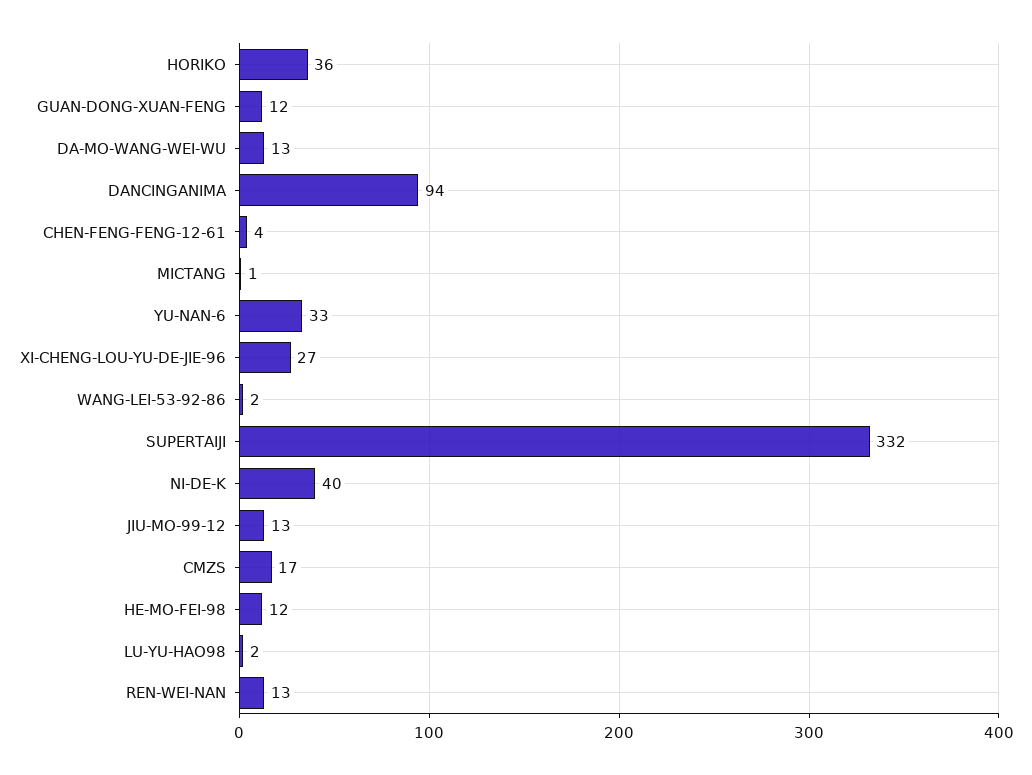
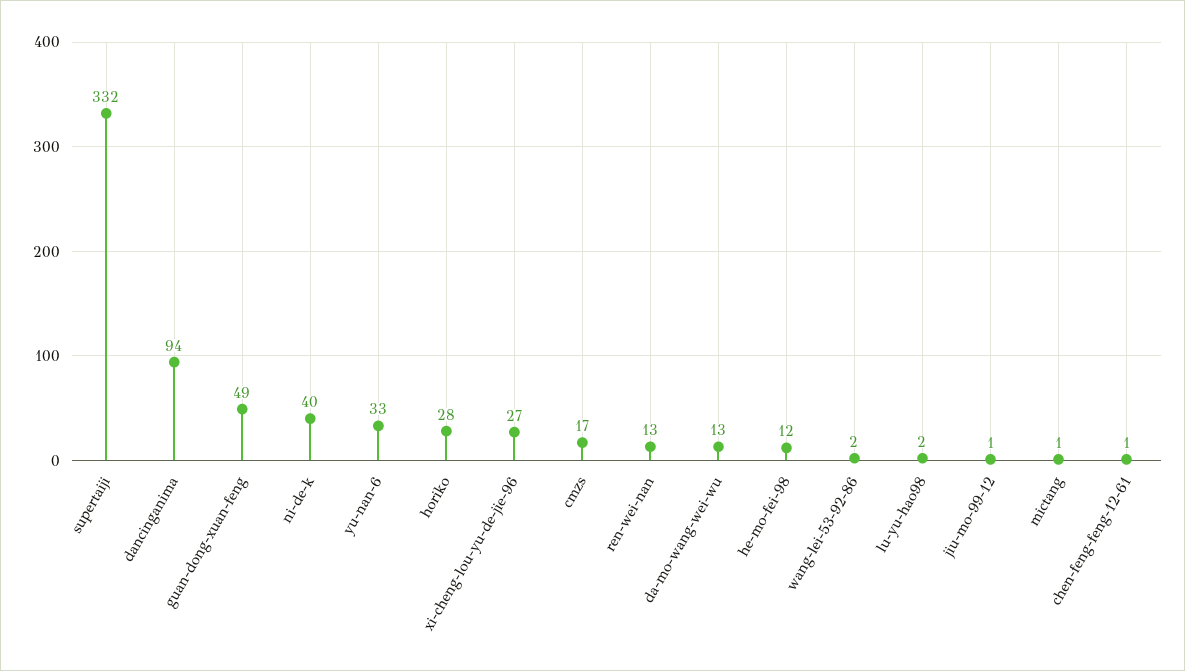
  {
-   "HORIKO": 36,
+   "HORIKO": 28,
-   "GUAN-DONG-XUAN-FENG": 12,
+   "GUAN-DONG-XUAN-FENG": 49,
    "DA-MO-WANG-WEI-WU": 13,
    "DANCINGANIMA": 94,
-   "CHEN-FENG-FENG-12-61": 4,
+   "CHEN-FENG-FENG-12-61": 1,
    "MICTANG": 1,
    "YU-NAN-6": 33,
    "XI-CHENG-LOU-YU-DE-JIE-96": 27,
    "WANG-LEI-53-92-86": 2,
    "SUPERTAIJI": 332,
    "NI-DE-K": 40,
-   "JIU-MO-99-12": 13,
+   "JIU-MO-99-12": 1,
    "CMZS": 17,
    "HE-MO-FEI-98": 12,
    "LU-YU-HAO98": 2,
    "REN-WEI-NAN": 13
  }

